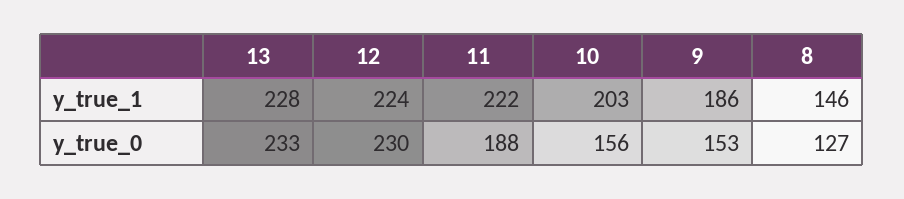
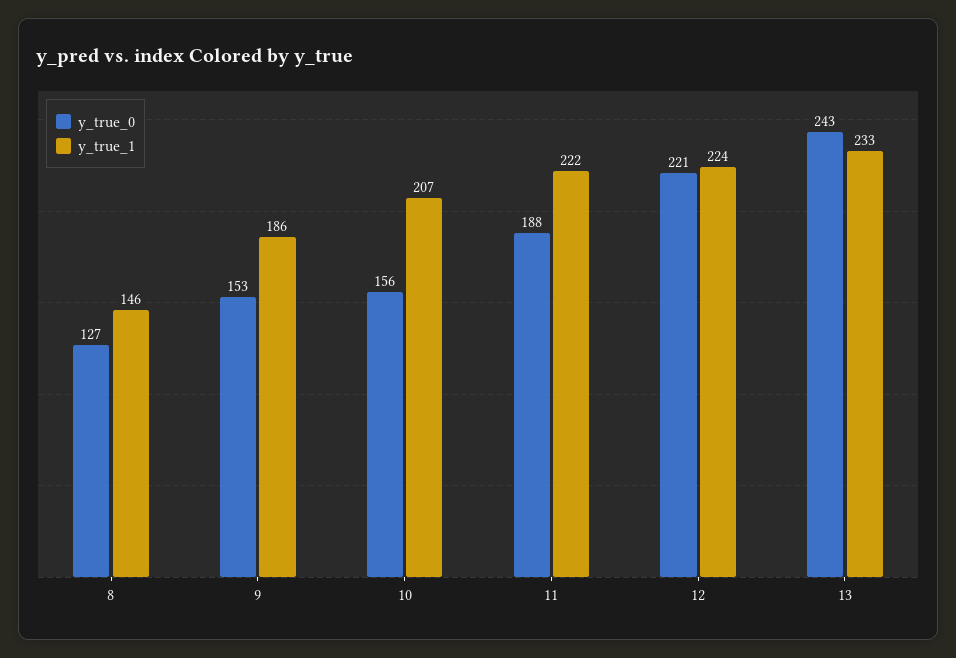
  {
    "y_true_1": {
-     "13": 228,
+     "13": 233,
      "12": 224,
      "11": 222,
-     "10": 203,
+     "10": 207,
      "9": 186,
      "8": 146
    },
    "y_true_0": {
-     "13": 233,
+     "13": 243,
-     "12": 230,
+     "12": 221,
      "11": 188,
      "10": 156,
      "9": 153,
      "8": 127
    }
  }

